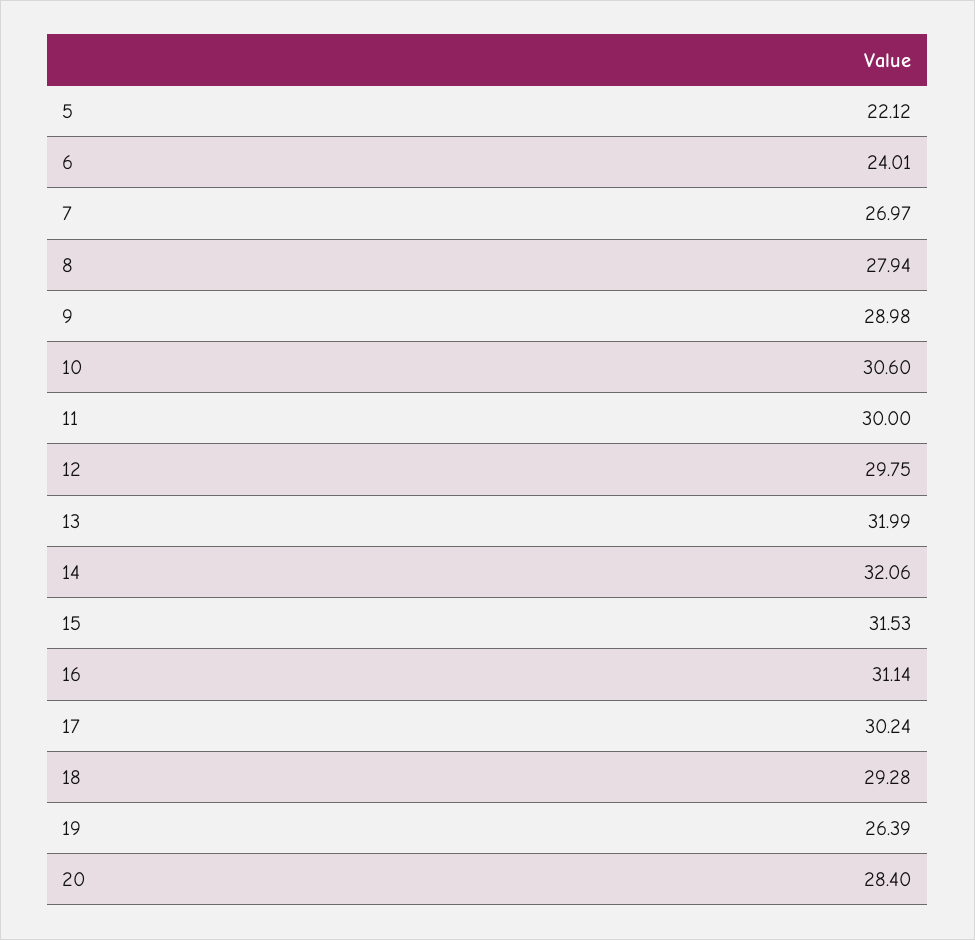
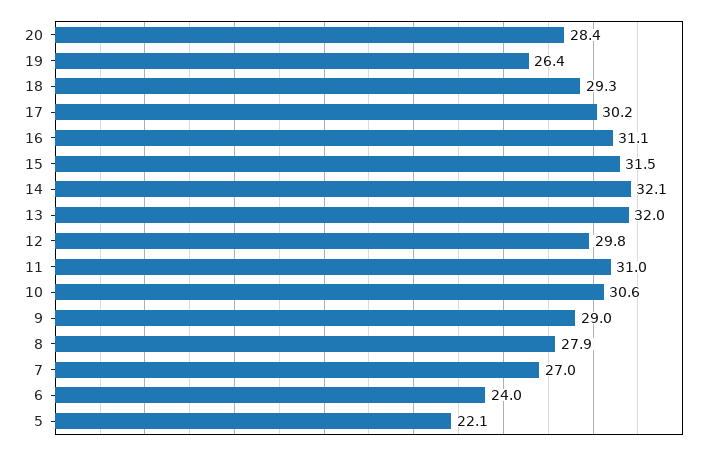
  {
    "5": 22.12,
    "6": 24.01,
    "7": 26.97,
    "8": 27.94,
    "9": 28.98,
    "10": 30.6,
-   "11": 30,
+   "11": 31,
    "12": 29.75,
    "13": 31.99,
    "14": 32.06,
    "15": 31.53,
    "16": 31.14,
    "17": 30.24,
    "18": 29.28,
    "19": 26.39,
    "20": 28.4
  }

